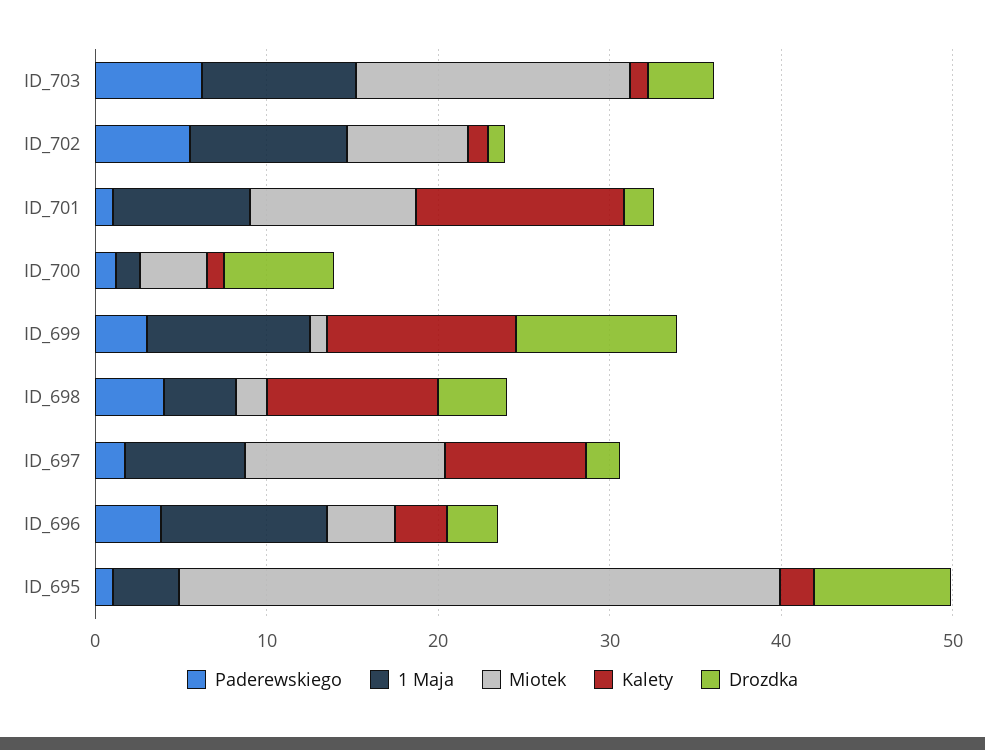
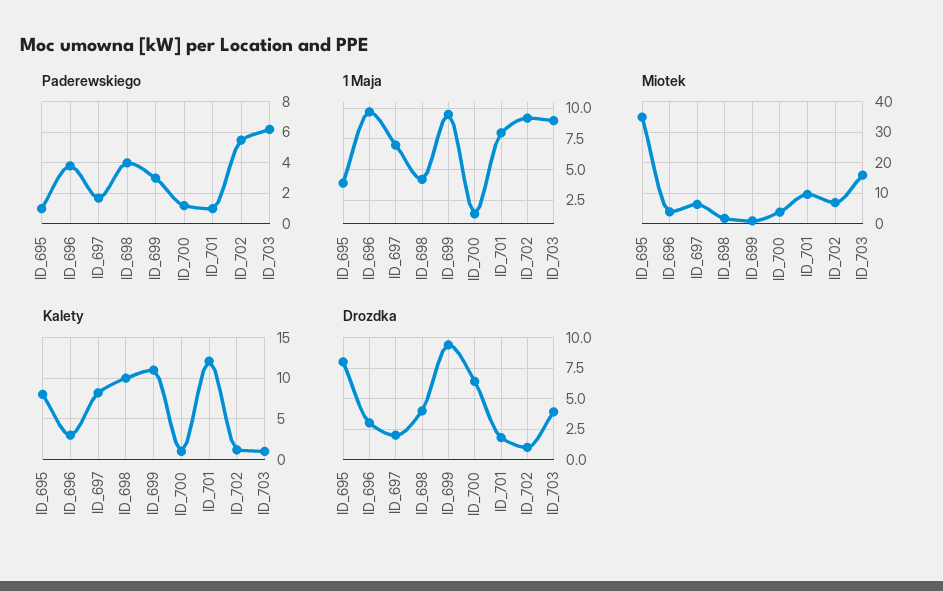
  {
    "Paderewskiego": {
      "ID_703": 6,
      "ID_702": 5.5,
      "ID_701": 1,
      "ID_700": 1,
      "ID_699": 3,
      "ID_698": 4,
      "ID_697": 1.5,
      "ID_696": 4,
      "ID_695": 1
    },
    "1 Maja": {
      "ID_703": 9,
      "ID_702": 9,
      "ID_701": 8,
      "ID_700": 1.5,
      "ID_699": 9.5,
      "ID_698": 4,
      "ID_697": 7,
      "ID_696": 9.5,
      "ID_695": 4
    },
    "Miotek": {
      "ID_703": 16,
      "ID_702": 8,
      "ID_701": 10,
      "ID_700": 4,
      "ID_699": 2,
      "ID_698": 2,
-     "ID_697": 12,
+     "ID_697": 6,
      "ID_696": 4,
      "ID_695": 36
    },
    "Kalety": {
      "ID_703": 1,
      "ID_702": 1,
      "ID_701": 12,
      "ID_700": 1,
      "ID_699": 11,
      "ID_698": 10,
      "ID_697": 8,
      "ID_696": 3,
-     "ID_695": 2
+     "ID_695": 8
    },
    "Drozdka": {
      "ID_703": 4,
      "ID_702": 1,
      "ID_701": 2,
      "ID_700": 6.5,
      "ID_699": 9.5,
      "ID_698": 4,
      "ID_697": 2,
      "ID_696": 3,
      "ID_695": 8
    }
  }

